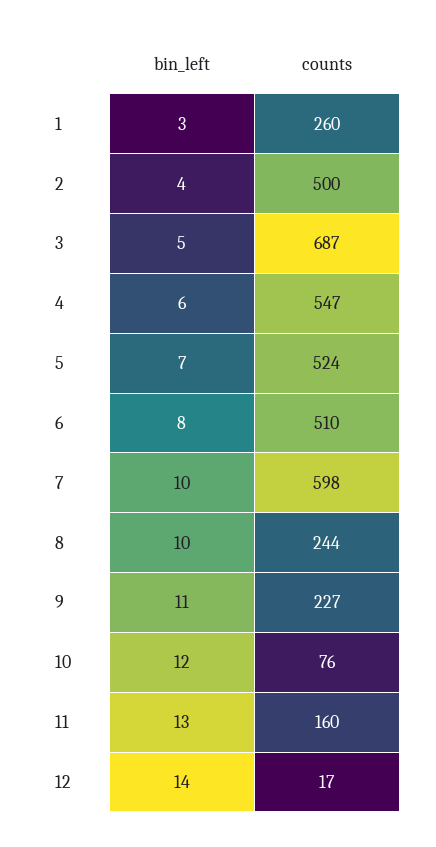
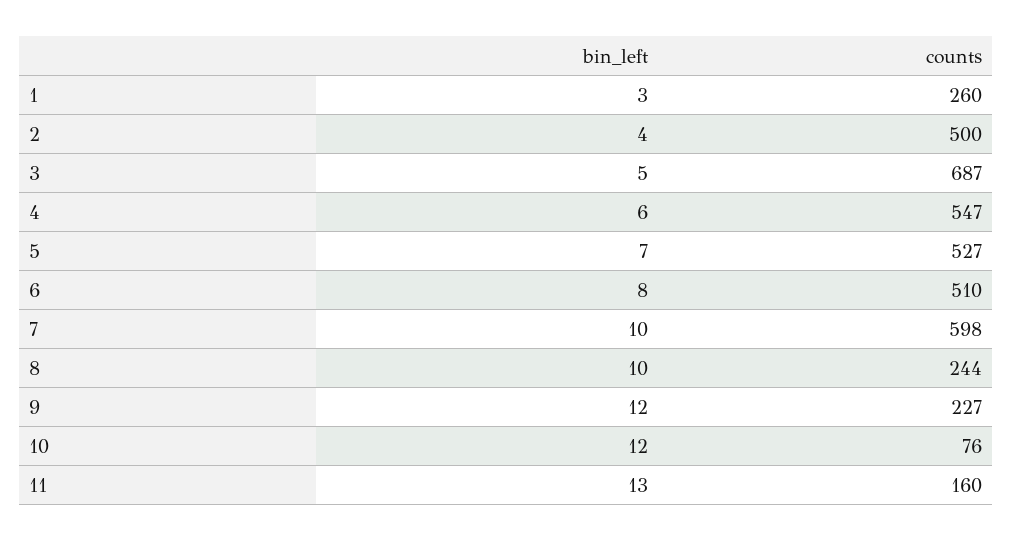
  {
    "bin_left": {
      "1": 3,
      "2": 4,
      "3": 5,
      "4": 6,
      "5": 7,
      "6": 8,
      "7": 10,
      "8": 10,
-     "9": 11,
+     "9": 12,
      "10": 12,
-     "11": 13,
+     "11": 13
-     "12": 14
    },
    "counts": {
      "1": 260,
      "2": 500,
      "3": 687,
      "4": 547,
-     "5": 524,
+     "5": 527,
      "6": 510,
      "7": 598,
      "8": 244,
      "9": 227,
      "10": 76,
-     "11": 160,
+     "11": 160
-     "12": 17
    }
  }

